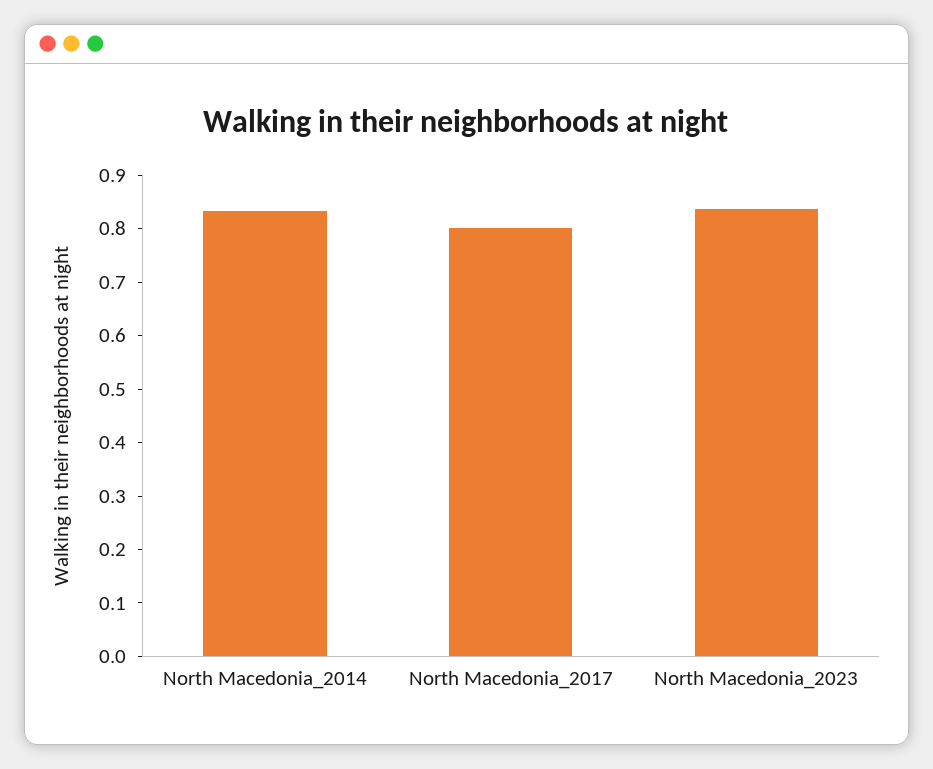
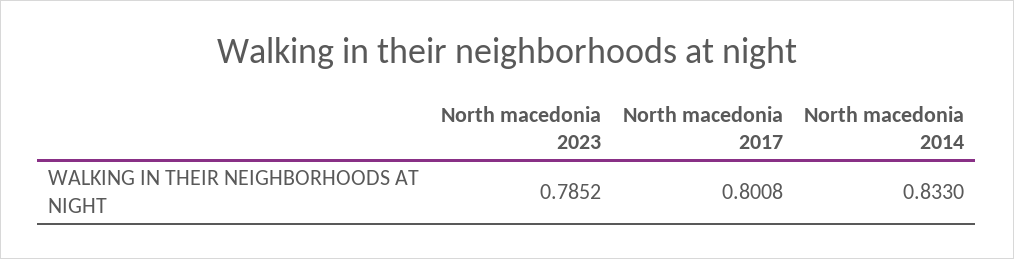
  {
    "North Macedonia_2014": 0.833,
    "North Macedonia_2017": 0.8008,
-   "North Macedonia_2023": 0.84
+   "North Macedonia_2023": 0.7852
  }

